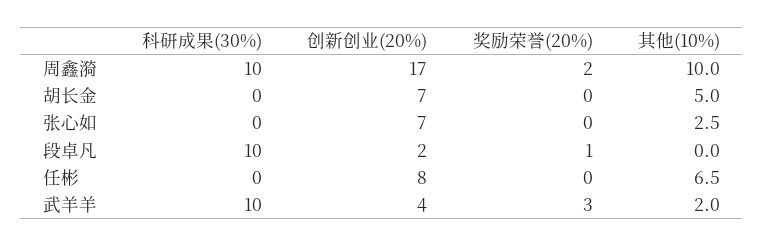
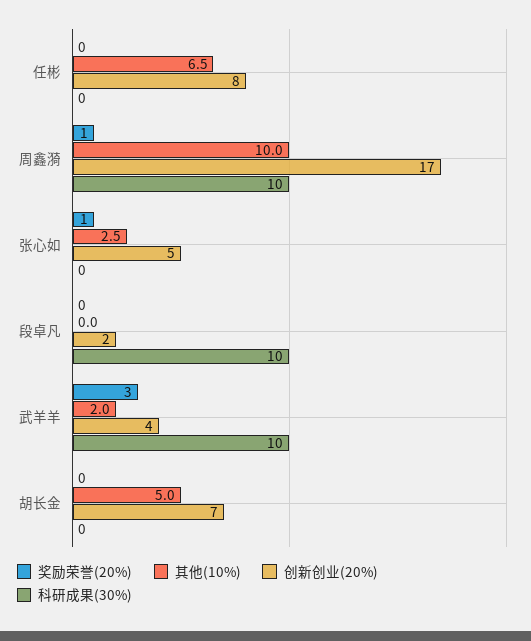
  {
    "科研成果(30%)": {
      "周鑫漪": 10,
      "胡长金": 0,
      "张心如": 0,
      "段卓凡": 10,
      "任彬": 0,
      "武羊羊": 10
    },
    "创新创业(20%)": {
      "周鑫漪": 17,
      "胡长金": 7,
-     "张心如": 7,
+     "张心如": 5,
      "段卓凡": 2,
      "任彬": 8,
      "武羊羊": 4
    },
    "奖励荣誉(20%)": {
-     "周鑫漪": 2,
+     "周鑫漪": 1,
      "胡长金": 0,
-     "张心如": 0,
+     "张心如": 1,
-     "段卓凡": 1,
+     "段卓凡": 0,
      "任彬": 0,
      "武羊羊": 3
    },
    "其他(10%)": {
      "周鑫漪": 10,
      "胡长金": 5,
      "张心如": 2.5,
      "段卓凡": 0,
      "任彬": 6.5,
      "武羊羊": 2
    }
  }

